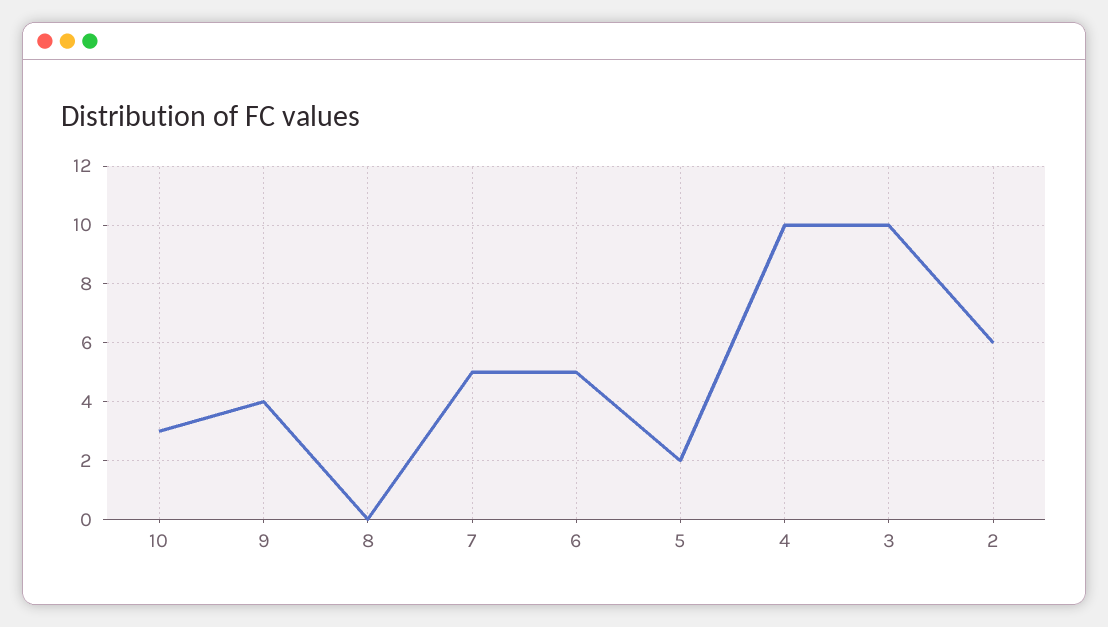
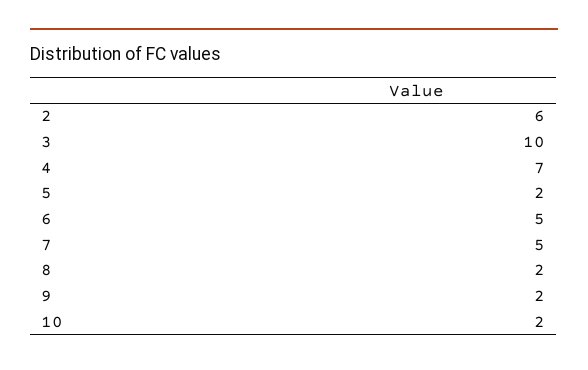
  {
-   "10": 3,
+   "10": 2,
-   "9": 4,
+   "9": 2,
-   "8": 0,
+   "8": 2,
    "7": 5,
    "6": 5,
    "5": 2,
-   "4": 10,
+   "4": 7,
    "3": 10,
    "2": 6
  }

